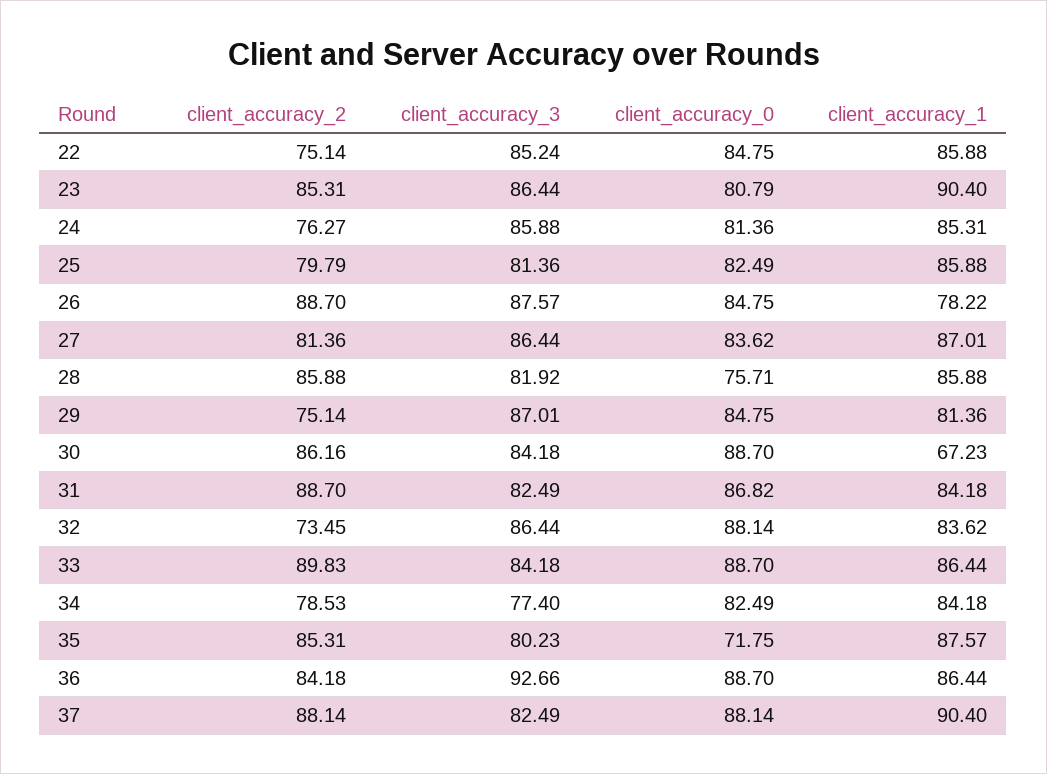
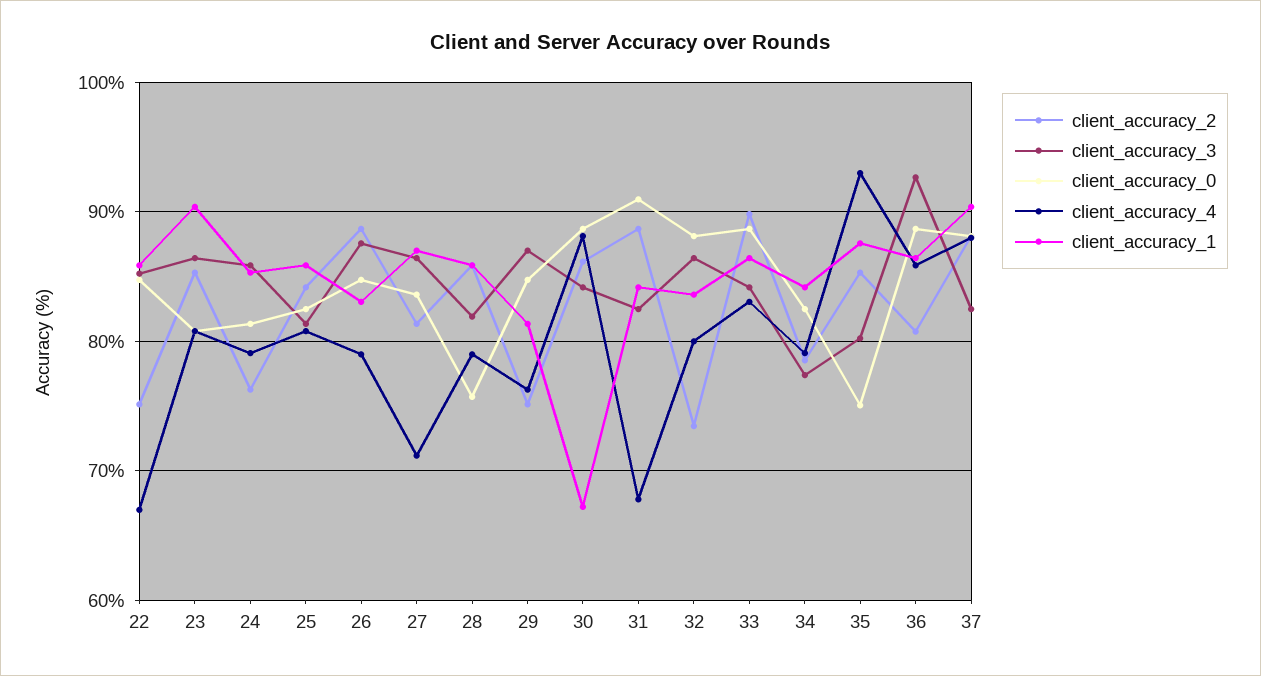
  {
    "client_accuracy_2": {
      "22": 75.14,
      "23": 85.31,
      "24": 76.27,
-     "25": 79.79,
+     "25": 84,
      "26": 88.7,
      "27": 81.36,
      "28": 85.88,
      "29": 75.14,
      "30": 86.16,
      "31": 88.7,
      "32": 73.45,
      "33": 89.83,
      "34": 78.53,
      "35": 85.31,
-     "36": 84.18,
+     "36": 81,
      "37": 88.14
    },
    "client_accuracy_3": {
      "22": 85.24,
      "23": 86.44,
      "24": 85.88,
      "25": 81.36,
      "26": 87.57,
      "27": 86.44,
      "28": 81.92,
      "29": 87.01,
      "30": 84.18,
      "31": 82.49,
      "32": 86.44,
      "33": 84.18,
      "34": 77.4,
      "35": 80.23,
      "36": 92.66,
      "37": 82.49
    },
    "client_accuracy_0": {
      "22": 84.75,
      "23": 80.79,
      "24": 81.36,
      "25": 82.49,
      "26": 84.75,
      "27": 83.62,
      "28": 75.71,
      "29": 84.75,
      "30": 88.7,
-     "31": 86.82,
+     "31": 91,
      "32": 88.14,
      "33": 88.7,
      "34": 82.49,
-     "35": 71.75,
+     "35": 75,
      "36": 88.7,
      "37": 88.14
    },
    "client_accuracy_1": {
      "22": 85.88,
      "23": 90.4,
      "24": 85.31,
      "25": 85.88,
-     "26": 78.22,
+     "26": 83,
      "27": 87.01,
      "28": 85.88,
      "29": 81.36,
      "30": 67.23,
      "31": 84.18,
      "32": 83.62,
      "33": 86.44,
      "34": 84.18,
      "35": 87.57,
      "36": 86.44,
      "37": 90.4
-   }
+   },
+   "client_accuracy_4": {
+     "22": 67,
+     "23": 81,
+     "24": 79,
+     "25": 81,
+     "26": 79,
+     "27": 71,
+     "28": 79,
+     "29": 76,
+     "30": 88,
+     "31": 68,
+     "32": 80,
+     "33": 83,
+     "34": 79,
+     "35": 93,
+     "36": 86,
+     "37": 88
+   }
  }

